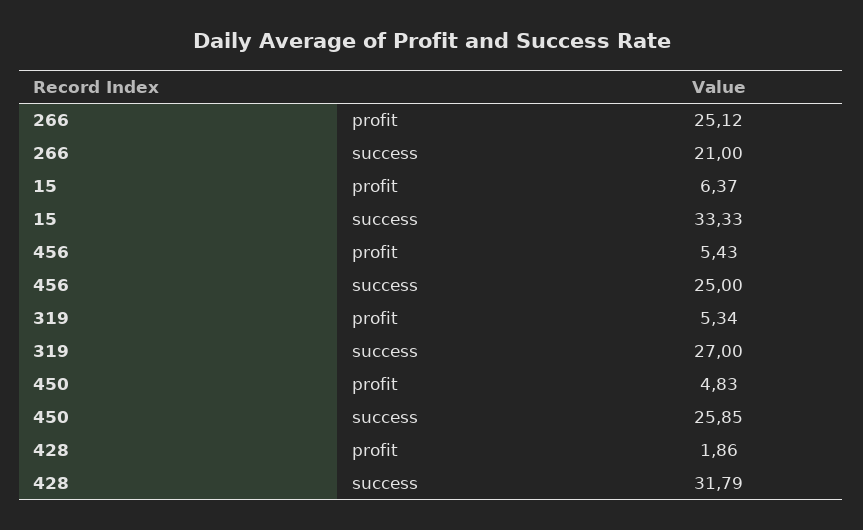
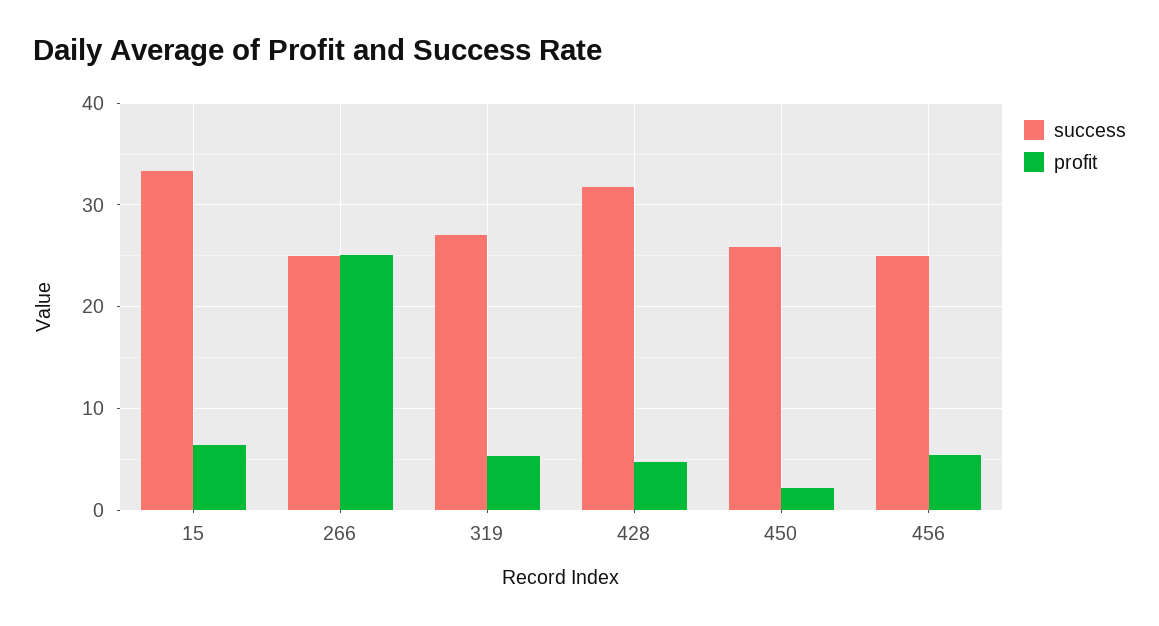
  {
    "profit": {
      "266": 25.12,
      "15": 6.37,
      "456": 5.43,
      "319": 5.34,
-     "450": 4.83,
+     "450": 2,
-     "428": 1.86
+     "428": 5
    },
    "success": {
-     "266": 21,
+     "266": 25,
      "15": 33.33,
      "456": 25,
      "319": 27,
      "450": 25.85,
      "428": 31.79
    }
  }

